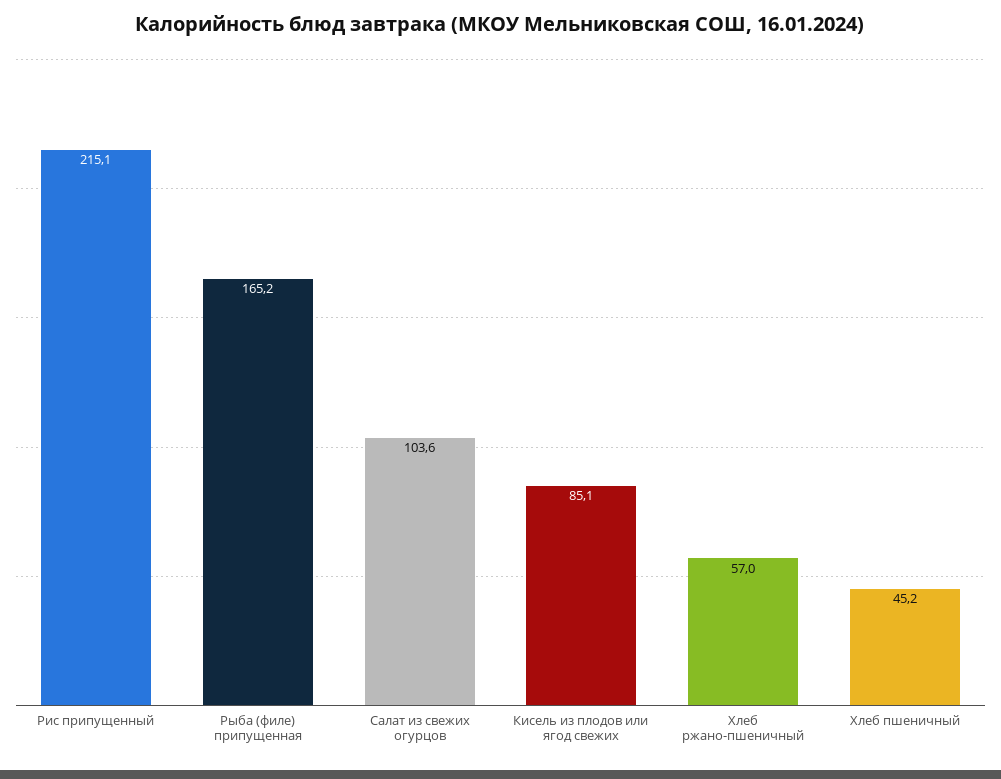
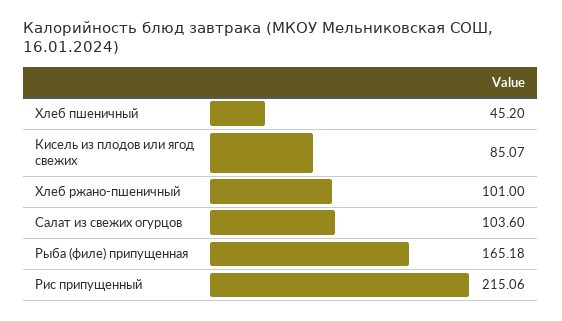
  {
    "Рис припущенный": 215.06,
    "Рыба (филе) припущенная": 165.18,
    "Салат из свежих огурцов": 103.6,
    "Кисель из плодов или ягод свежих": 85.07,
-   "Хлеб ржано-пшеничный": 57,
+   "Хлеб ржано-пшеничный": 101,
    "Хлеб пшеничный": 45.2
  }

